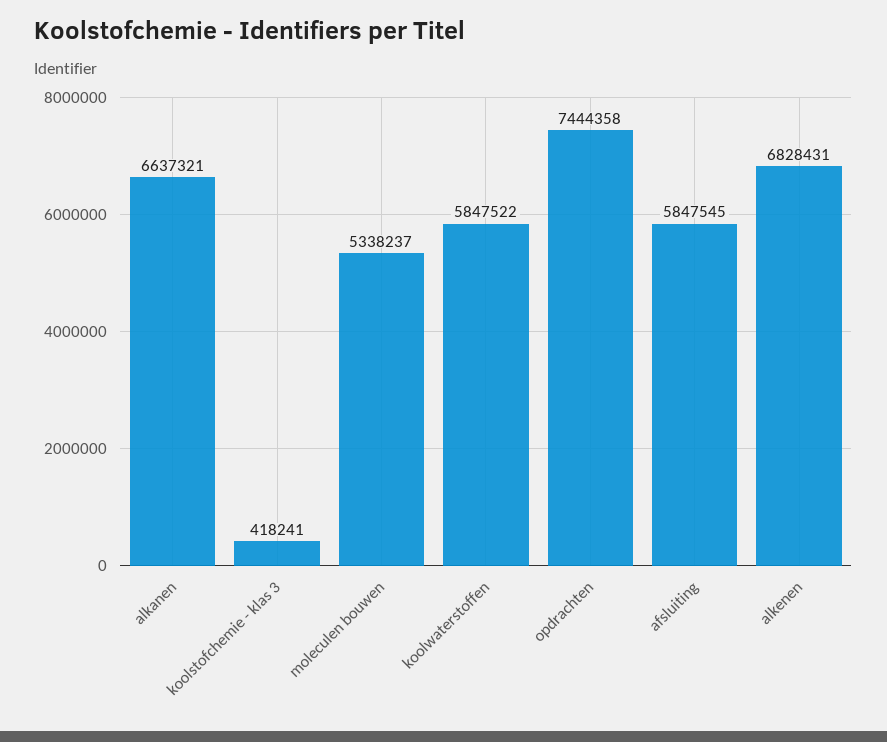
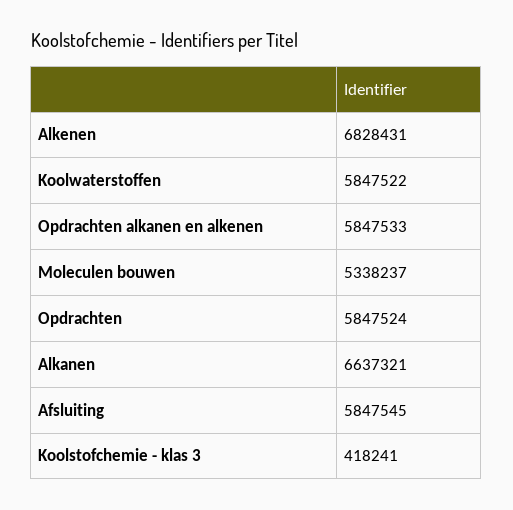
  {
    "alkanen": 6637321,
    "koolstofchemie - klas 3": 418241,
    "moleculen bouwen": 5338237,
    "koolwaterstoffen": 5847522,
-   "opdrachten": 7444358,
+   "opdrachten": 5847524,
    "afsluiting": 5847545,
-   "alkenen": 6828431
+   "alkenen": 6828431,
+   "Opdrachten alkanen en alkenen": 5847533
  }

